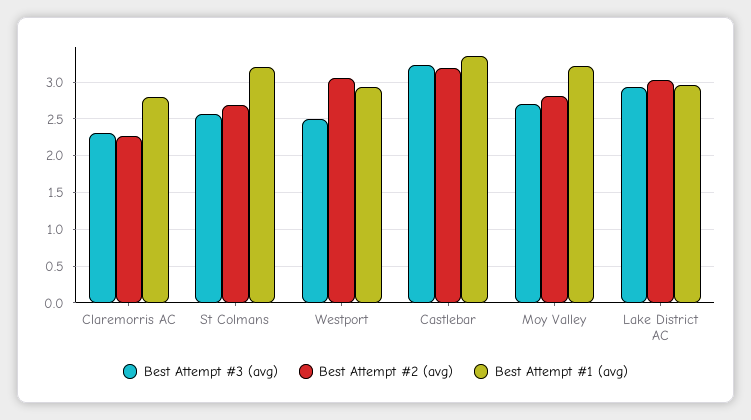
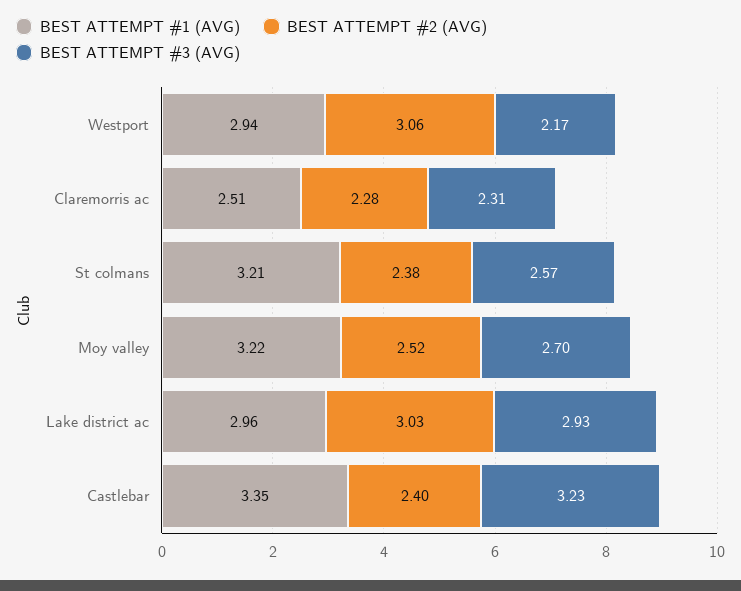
  {
    "Best Attempt #3 (avg)": {
      "Claremorris AC": 2.31,
      "St Colmans": 2.57,
-     "Westport": 2.5,
+     "Westport": 2.17,
      "Castlebar": 3.23,
      "Moy Valley": 2.7,
      "Lake District AC": 2.93
    },
    "Best Attempt #2 (avg)": {
      "Claremorris AC": 2.28,
-     "St Colmans": 2.7,
+     "St Colmans": 2.38,
      "Westport": 3.06,
-     "Castlebar": 3.2,
+     "Castlebar": 2.4,
-     "Moy Valley": 2.8,
+     "Moy Valley": 2.52,
      "Lake District AC": 3.03
    },
    "Best Attempt #1 (avg)": {
-     "Claremorris AC": 2.8,
+     "Claremorris AC": 2.51,
      "St Colmans": 3.21,
      "Westport": 2.94,
      "Castlebar": 3.35,
      "Moy Valley": 3.22,
      "Lake District AC": 2.96
    }
  }

